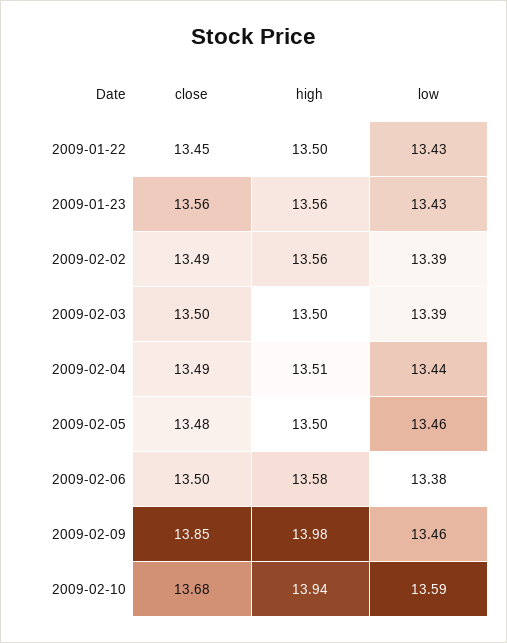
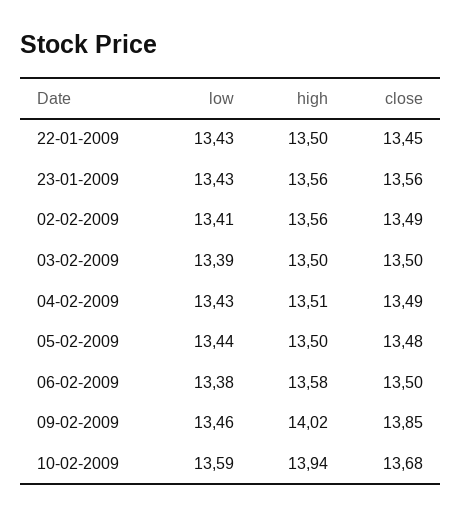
  {
    "close": {
      "2009-01-22": 13.45,
      "2009-01-23": 13.56,
      "2009-02-02": 13.49,
      "2009-02-03": 13.5,
      "2009-02-04": 13.49,
      "2009-02-05": 13.48,
      "2009-02-06": 13.5,
      "2009-02-09": 13.85,
      "2009-02-10": 13.68
    },
    "high": {
      "2009-01-22": 13.5,
      "2009-01-23": 13.56,
      "2009-02-02": 13.56,
      "2009-02-03": 13.5,
      "2009-02-04": 13.51,
      "2009-02-05": 13.5,
      "2009-02-06": 13.58,
-     "2009-02-09": 13.98,
+     "2009-02-09": 14.02,
      "2009-02-10": 13.94
    },
    "low": {
      "2009-01-22": 13.43,
      "2009-01-23": 13.43,
-     "2009-02-02": 13.39,
+     "2009-02-02": 13.41,
      "2009-02-03": 13.39,
-     "2009-02-04": 13.44,
+     "2009-02-04": 13.43,
-     "2009-02-05": 13.46,
+     "2009-02-05": 13.44,
      "2009-02-06": 13.38,
      "2009-02-09": 13.46,
      "2009-02-10": 13.59
    }
  }

